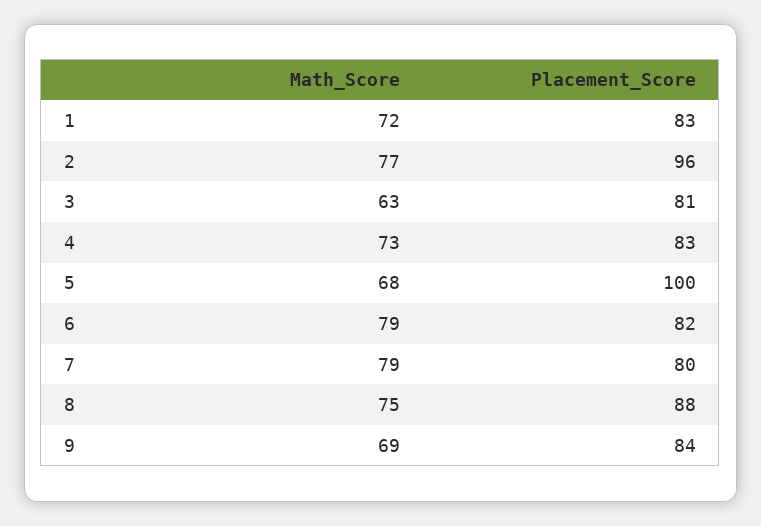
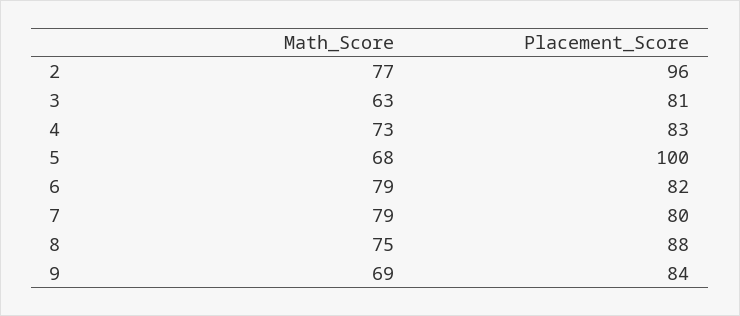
  {
    "Math_Score": {
-     "1": 72,
      "2": 77,
      "3": 63,
      "4": 73,
      "5": 68,
      "6": 79,
      "7": 79,
      "8": 75,
      "9": 69
    },
    "Placement_Score": {
-     "1": 83,
      "2": 96,
      "3": 81,
      "4": 83,
      "5": 100,
      "6": 82,
      "7": 80,
      "8": 88,
      "9": 84
    }
  }

